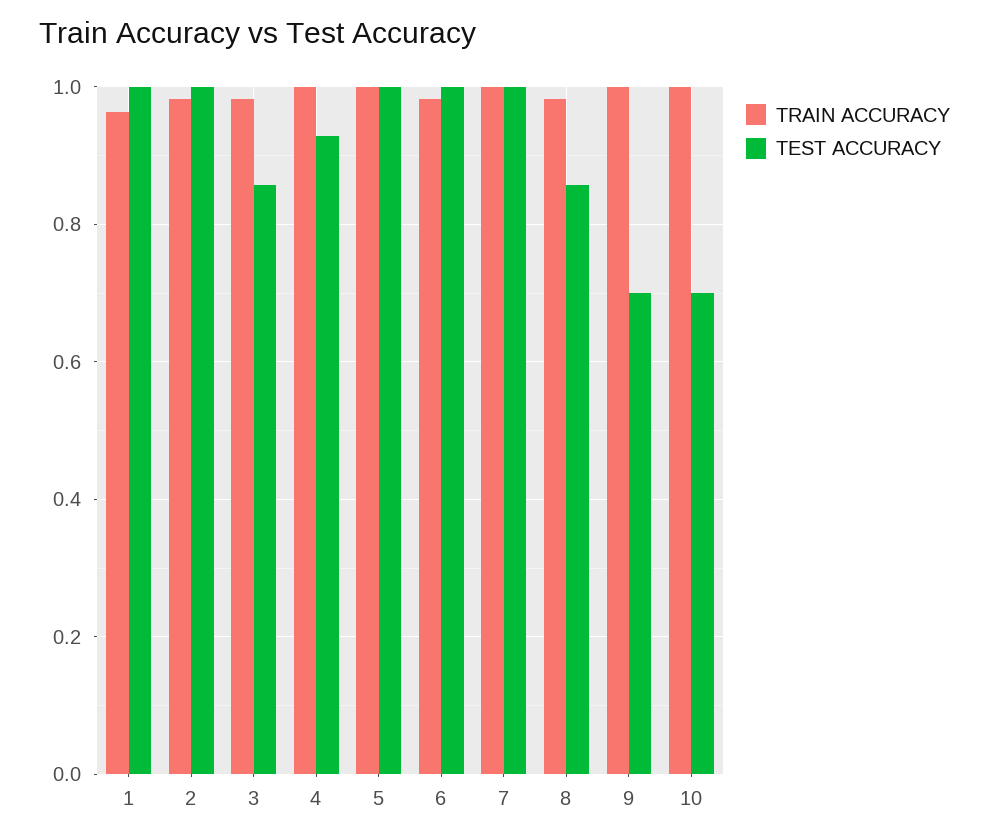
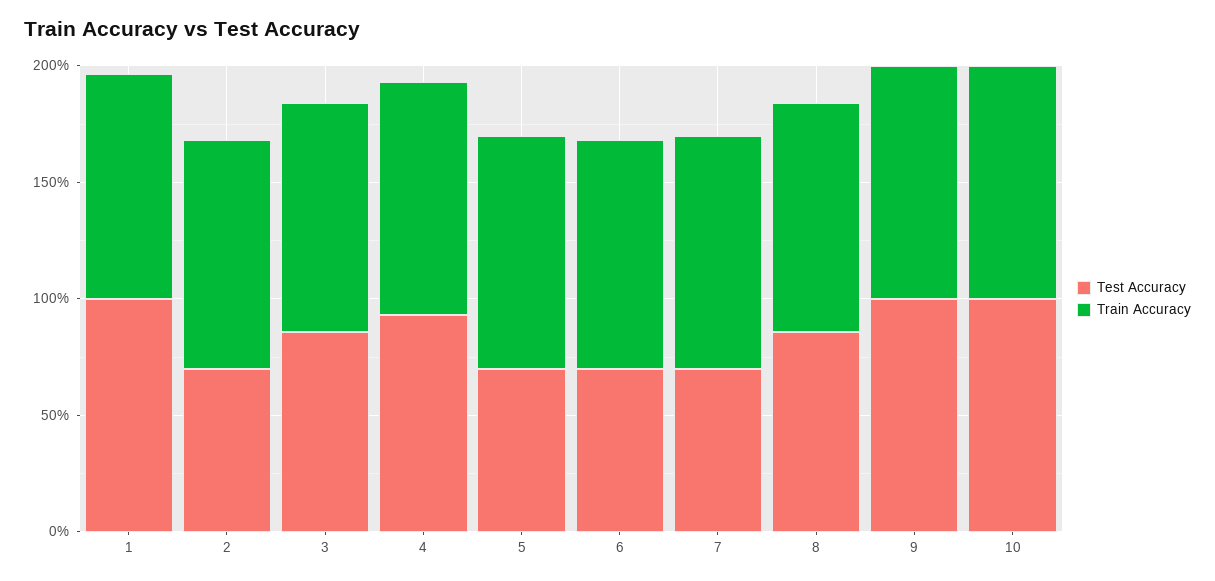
  {
    "TRAIN ACCURACY": {
      "1": 0.96,
      "2": 0.98,
      "3": 0.98,
      "4": 1,
      "5": 1,
      "6": 0.98,
      "7": 1,
      "8": 0.98,
      "9": 1,
      "10": 1
    },
    "TEST ACCURACY": {
      "1": 1,
-     "2": 1,
+     "2": 0.7,
      "3": 0.86,
      "4": 0.92,
-     "5": 1,
+     "5": 0.7,
-     "6": 1,
+     "6": 0.7,
-     "7": 1,
+     "7": 0.7,
      "8": 0.86,
-     "9": 0.7,
+     "9": 1,
-     "10": 0.7
+     "10": 1
    }
  }

